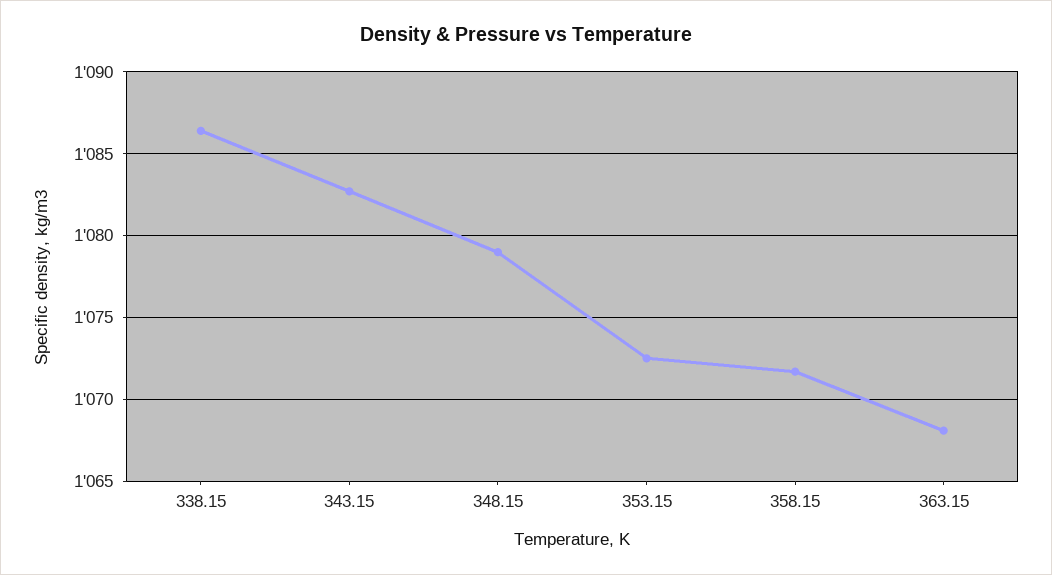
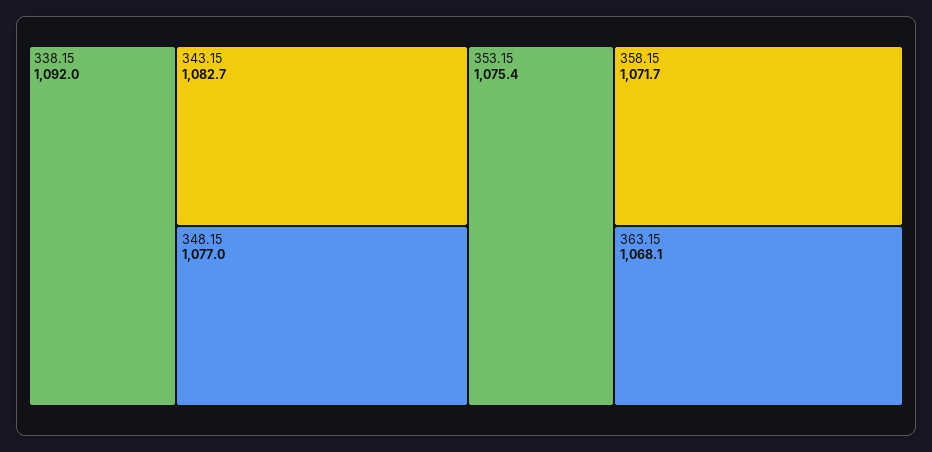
  {
-   "338.15": 1086.5,
+   "338.15": 1092,
    "343.15": 1082.7,
-   "348.15": 1079,
+   "348.15": 1077,
-   "353.15": 1072.5,
+   "353.15": 1075.4,
    "358.15": 1071.7,
    "363.15": 1068.1
  }

